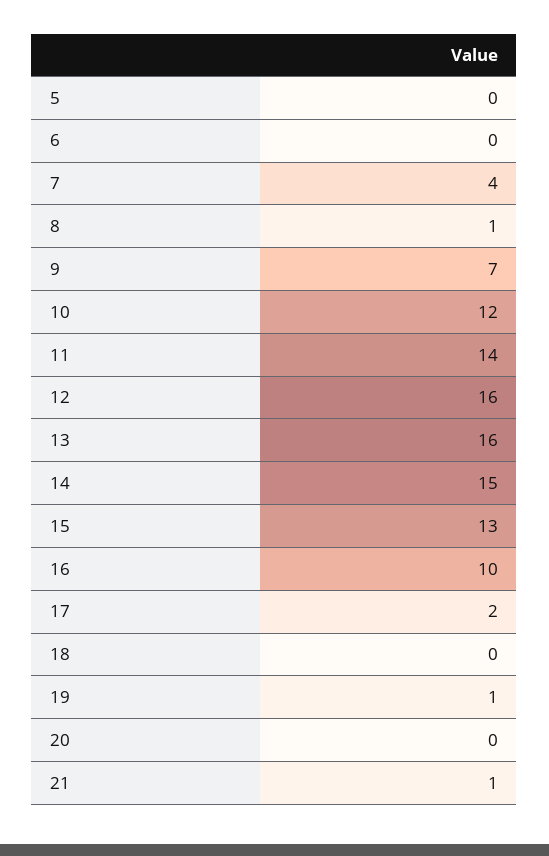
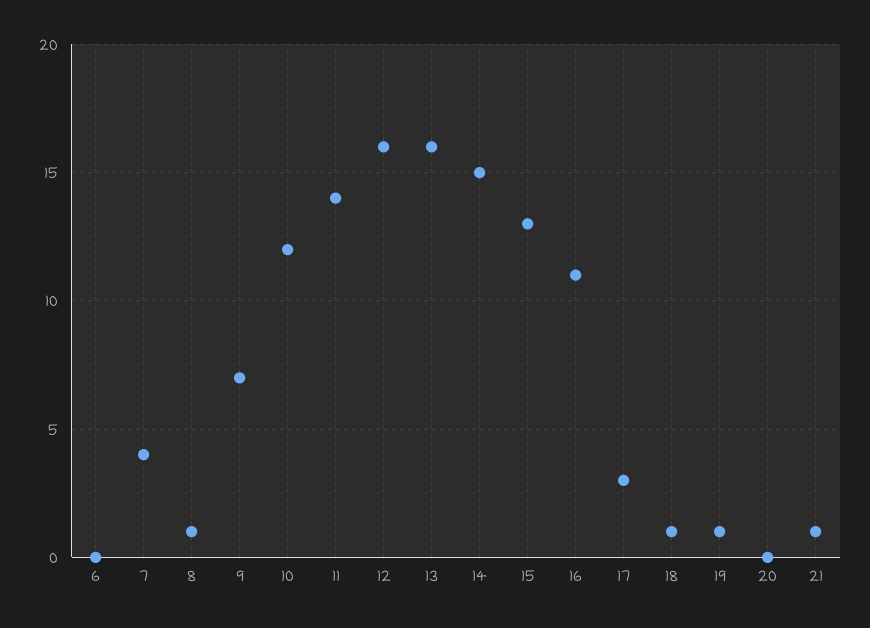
  {
-   "5": 0,
    "6": 0,
    "7": 4,
    "8": 1,
    "9": 7,
    "10": 12,
    "11": 14,
    "12": 16,
    "13": 16,
    "14": 15,
    "15": 13,
-   "16": 10,
+   "16": 11,
-   "17": 2,
+   "17": 3,
-   "18": 0,
+   "18": 1,
    "19": 1,
    "20": 0,
    "21": 1
  }

